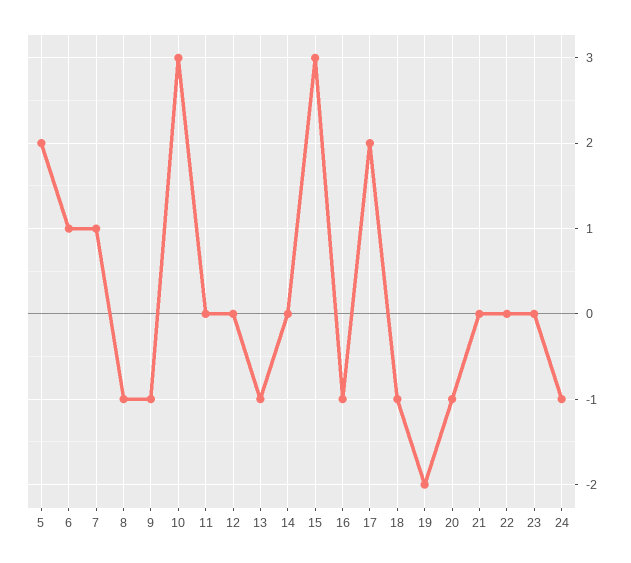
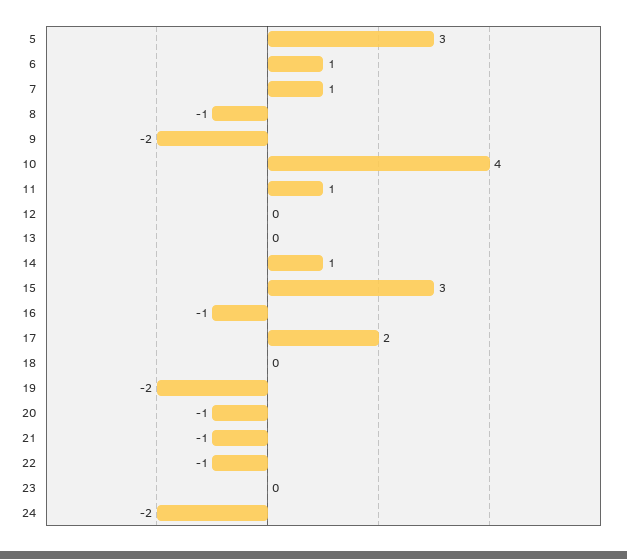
  {
-   "5": 2,
+   "5": 3,
    "6": 1,
    "7": 1,
    "8": -1,
-   "9": -1,
+   "9": -2,
-   "10": 3,
+   "10": 4,
-   "11": 0,
+   "11": 1,
    "12": 0,
-   "13": -1,
+   "13": 0,
-   "14": 0,
+   "14": 1,
    "15": 3,
    "16": -1,
    "17": 2,
-   "18": -1,
+   "18": 0,
    "19": -2,
    "20": -1,
-   "21": 0,
+   "21": -1,
-   "22": 0,
+   "22": -1,
    "23": 0,
-   "24": -1
+   "24": -2
  }

